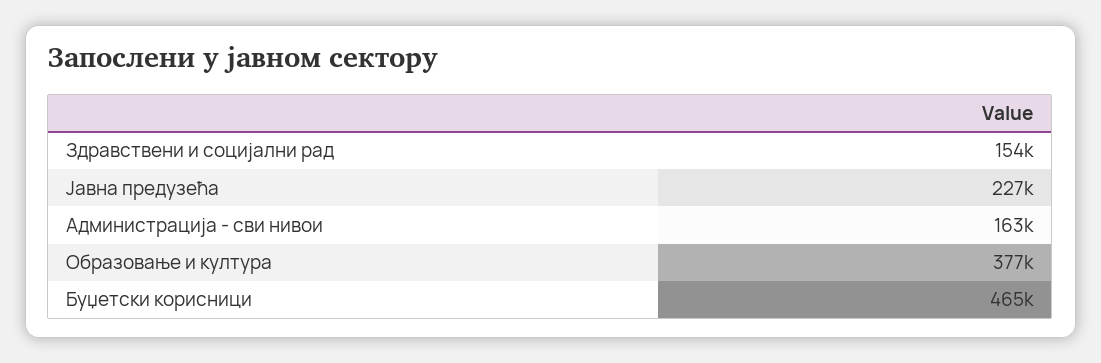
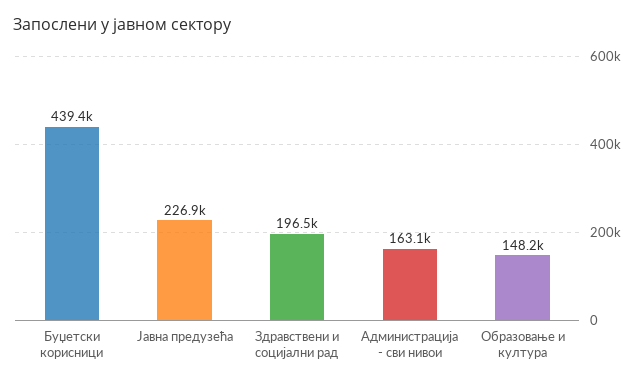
  {
-   "Здравствени и социјални рад": 154000,
+   "Здравствени и социјални рад": 196500,
    "Јавна предузећа": 226900,
    "Администрација - сви нивои": 163100,
-   "Образовање и култура": 377000,
+   "Образовање и култура": 148200,
-   "Буџетски корисници": 465000
+   "Буџетски корисници": 439400
  }

